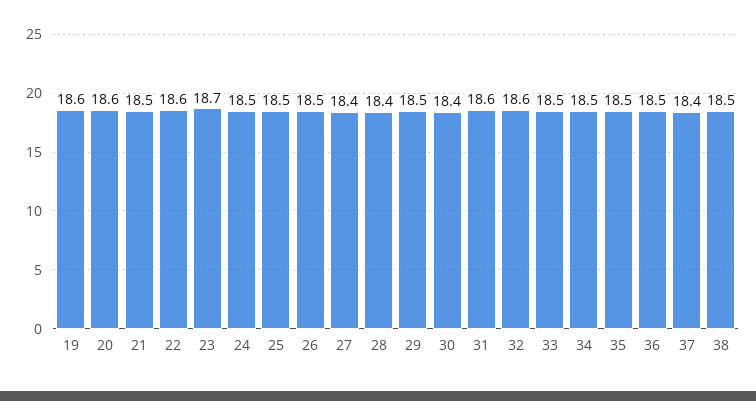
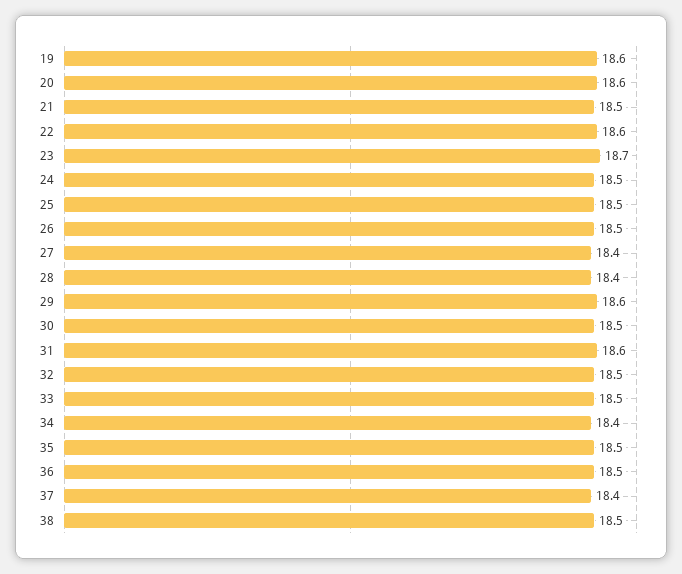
  {
    "19": 18.6,
    "20": 18.6,
    "21": 18.5,
    "22": 18.6,
    "23": 18.7,
    "24": 18.5,
    "25": 18.5,
    "26": 18.5,
    "27": 18.4,
    "28": 18.4,
-   "29": 18.5,
+   "29": 18.6,
-   "30": 18.4,
+   "30": 18.5,
    "31": 18.6,
-   "32": 18.6,
+   "32": 18.5,
    "33": 18.5,
-   "34": 18.5,
+   "34": 18.4,
    "35": 18.5,
    "36": 18.5,
    "37": 18.4,
    "38": 18.5
  }

